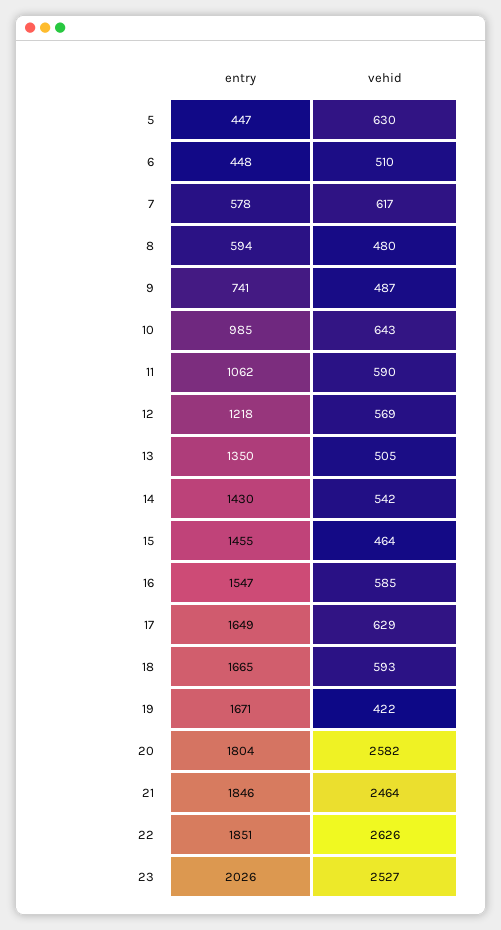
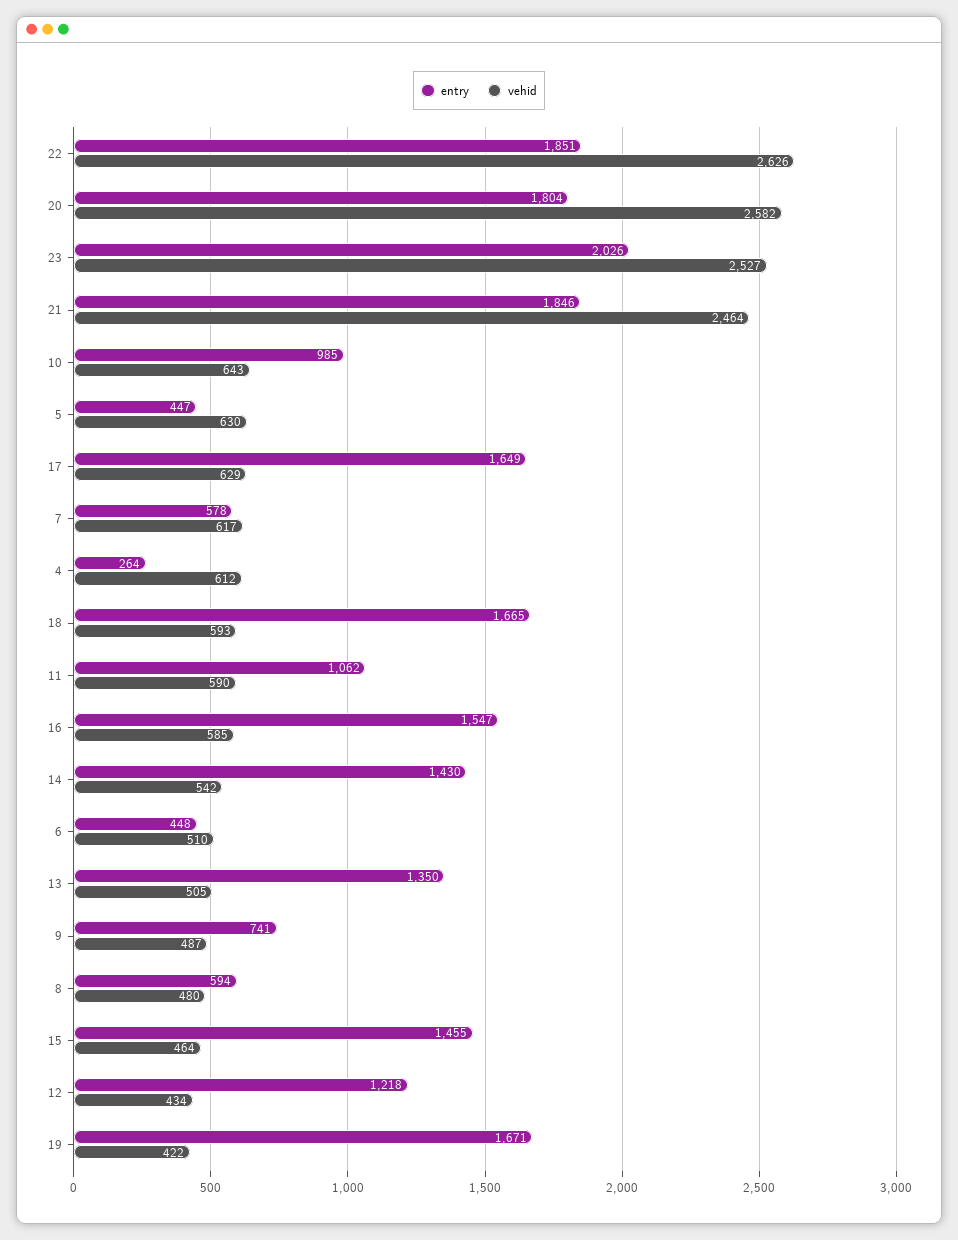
  {
    "entry": {
      "5": 447,
      "6": 448,
      "7": 578,
      "8": 594,
      "9": 741,
      "10": 985,
      "11": 1062,
      "12": 1218,
      "13": 1350,
      "14": 1430,
      "15": 1455,
      "16": 1547,
      "17": 1649,
      "18": 1665,
      "19": 1671,
      "20": 1804,
      "21": 1846,
      "22": 1851,
-     "23": 2026
+     "23": 2026,
+     "4": 264
    },
    "vehid": {
      "5": 630,
      "6": 510,
      "7": 617,
      "8": 480,
      "9": 487,
      "10": 643,
      "11": 590,
-     "12": 569,
+     "12": 434,
      "13": 505,
      "14": 542,
      "15": 464,
      "16": 585,
      "17": 629,
      "18": 593,
      "19": 422,
      "20": 2582,
      "21": 2464,
      "22": 2626,
-     "23": 2527
+     "23": 2527,
+     "4": 612
    }
  }

